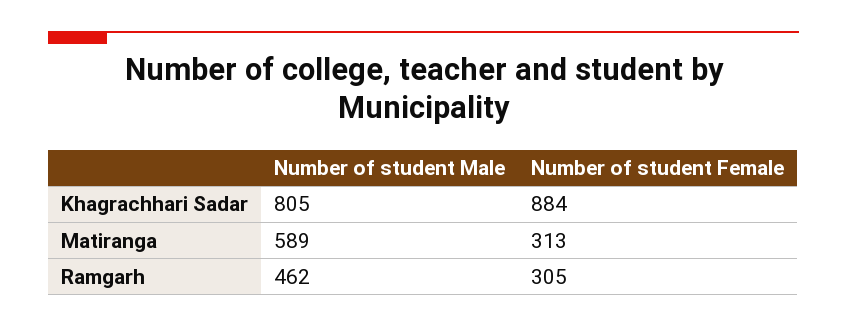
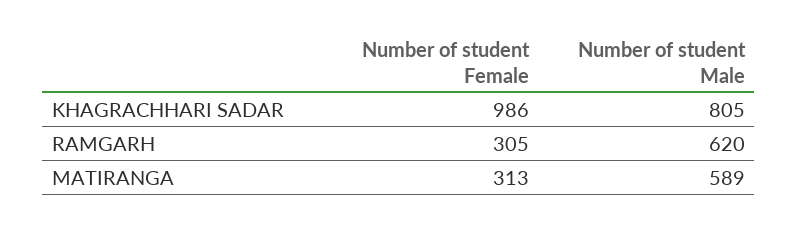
  {
    "Number of student Male": {
      "Khagrachhari Sadar": 805,
      "Matiranga": 589,
-     "Ramgarh": 462
+     "Ramgarh": 620
    },
    "Number of student Female": {
-     "Khagrachhari Sadar": 884,
+     "Khagrachhari Sadar": 986,
      "Matiranga": 313,
      "Ramgarh": 305
    }
  }

